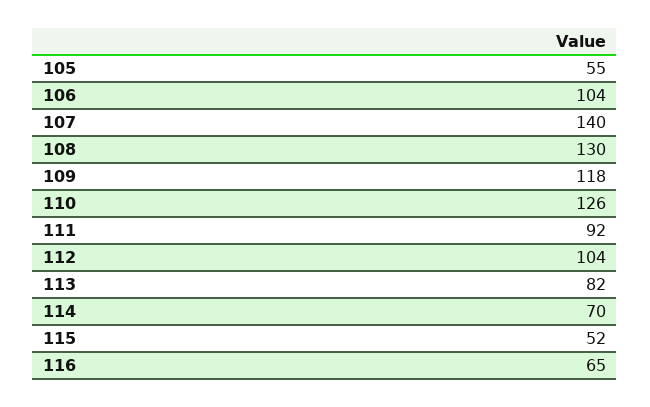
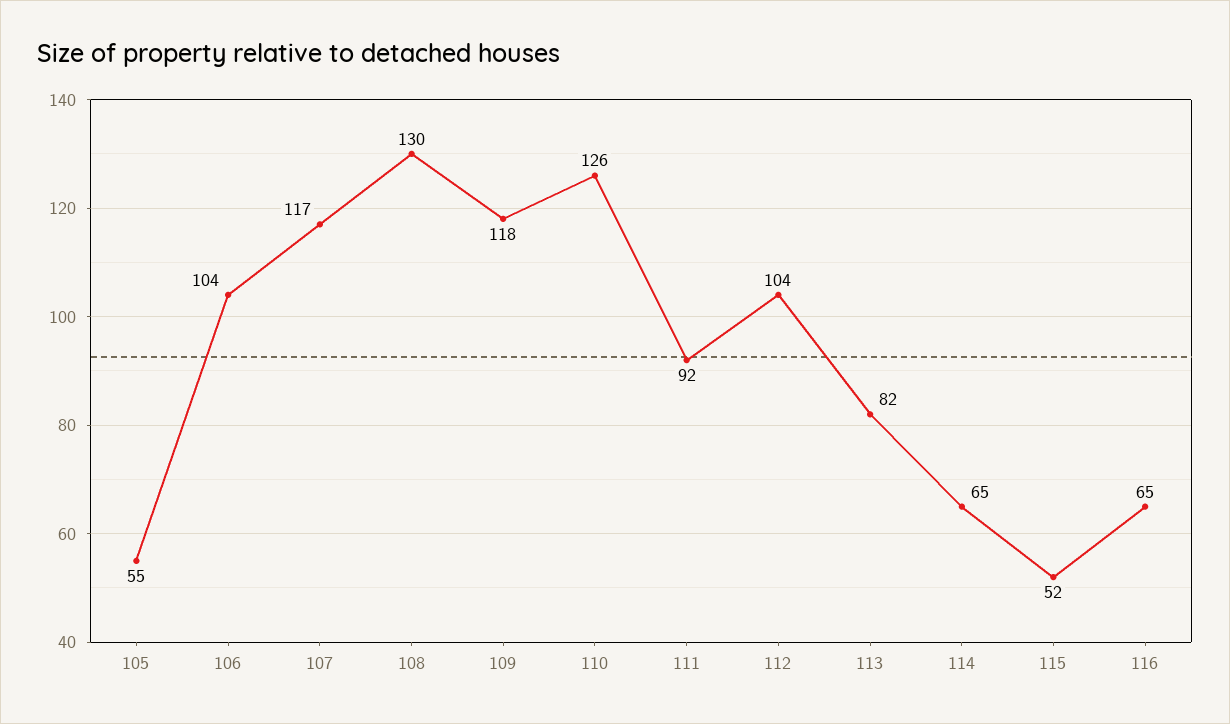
  {
    "105": 55,
    "106": 104,
-   "107": 140,
+   "107": 117,
    "108": 130,
    "109": 118,
    "110": 126,
    "111": 92,
    "112": 104,
    "113": 82,
-   "114": 70,
+   "114": 65,
    "115": 52,
    "116": 65
  }

